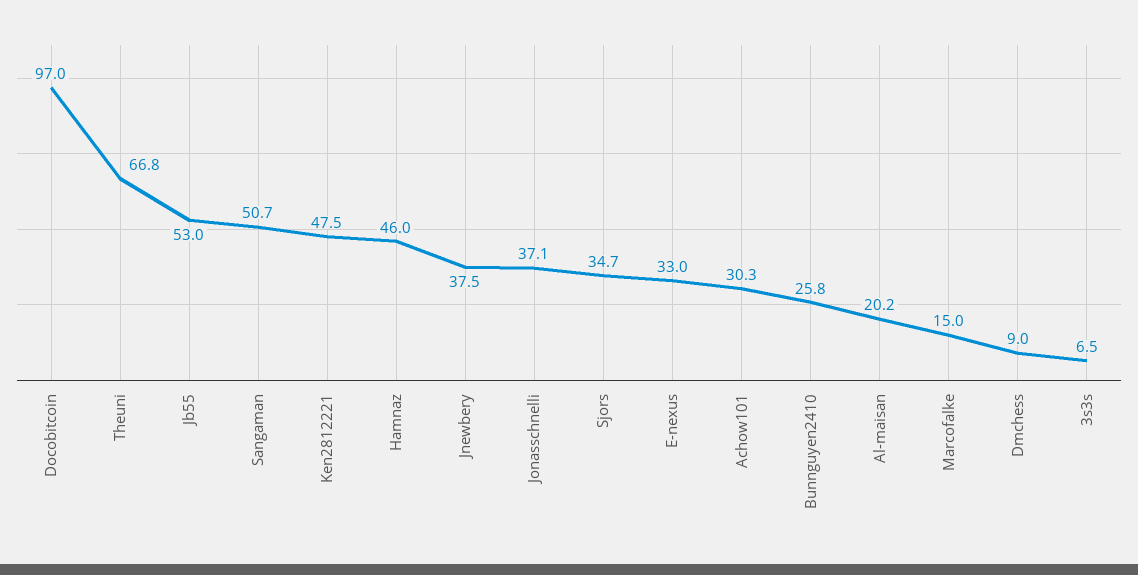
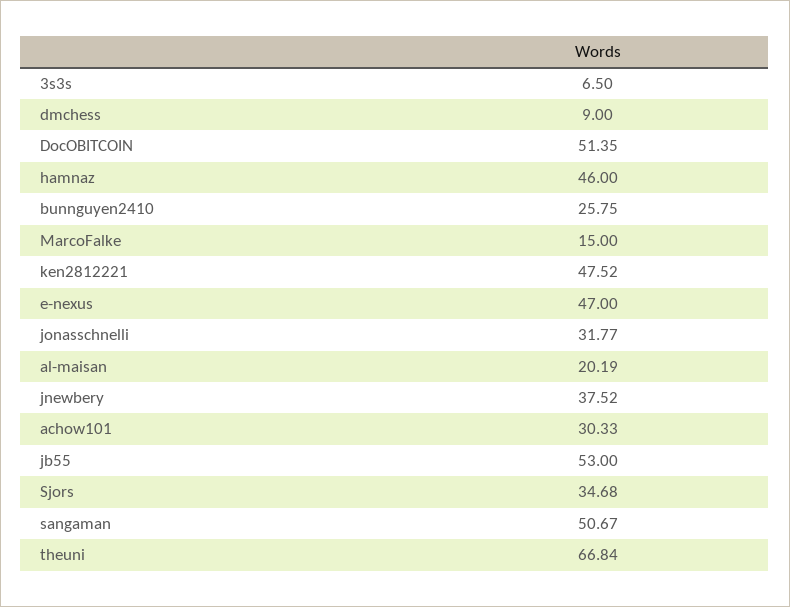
  {
-   "Docobitcoin": 97,
+   "Docobitcoin": 51.35,
    "Theuni": 66.84,
    "Jb55": 53,
    "Sangaman": 50.67,
    "Ken2812221": 47.52,
    "Hamnaz": 46,
    "Jnewbery": 37.52,
-   "Jonasschnelli": 37.1,
+   "Jonasschnelli": 31.77,
    "Sjors": 34.68,
-   "E-nexus": 33,
+   "E-nexus": 47,
    "Achow101": 30.33,
    "Bunnguyen2410": 25.75,
    "Al-maisan": 20.19,
    "Marcofalke": 15,
    "Dmchess": 9,
    "3s3s": 6.5
  }

